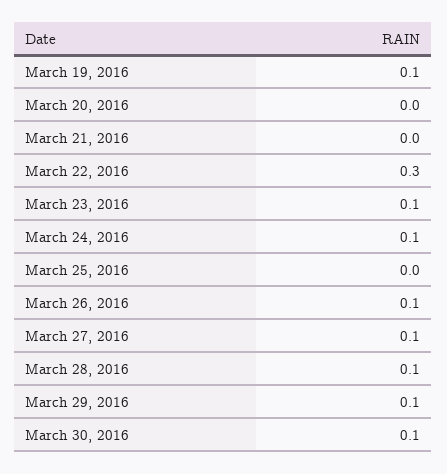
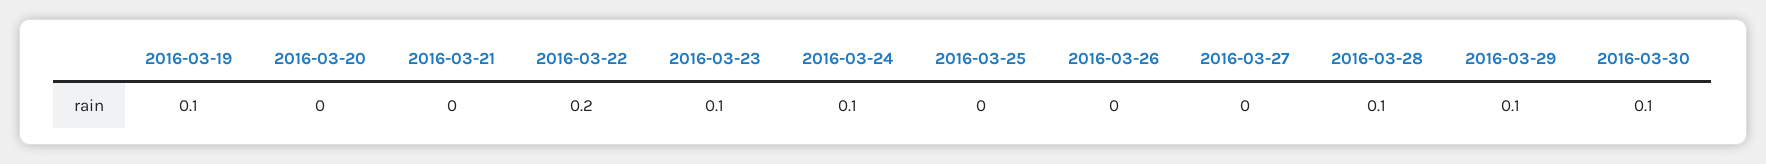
  {
    "March 19, 2016": 0.1,
    "March 20, 2016": 0,
    "March 21, 2016": 0,
-   "March 22, 2016": 0.3,
+   "March 22, 2016": 0.2,
    "March 23, 2016": 0.1,
    "March 24, 2016": 0.1,
    "March 25, 2016": 0,
-   "March 26, 2016": 0.1,
+   "March 26, 2016": 0,
-   "March 27, 2016": 0.1,
+   "March 27, 2016": 0,
    "March 28, 2016": 0.1,
    "March 29, 2016": 0.1,
    "March 30, 2016": 0.1
  }

